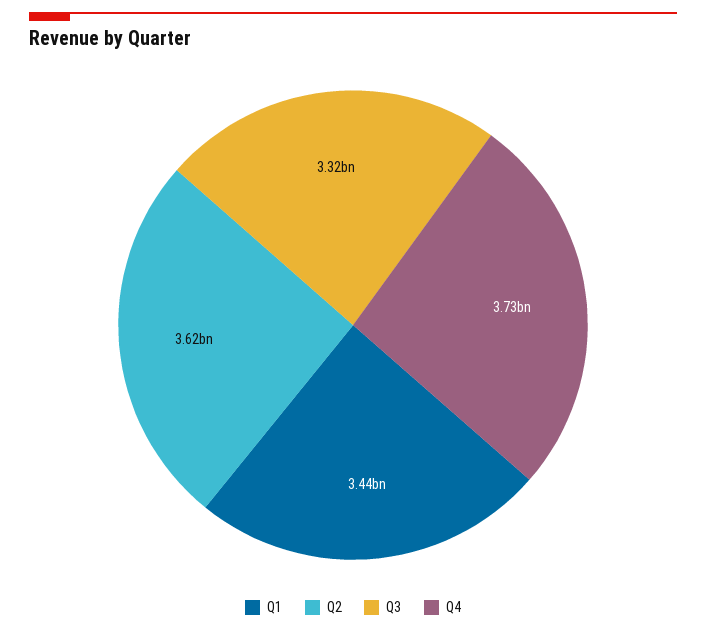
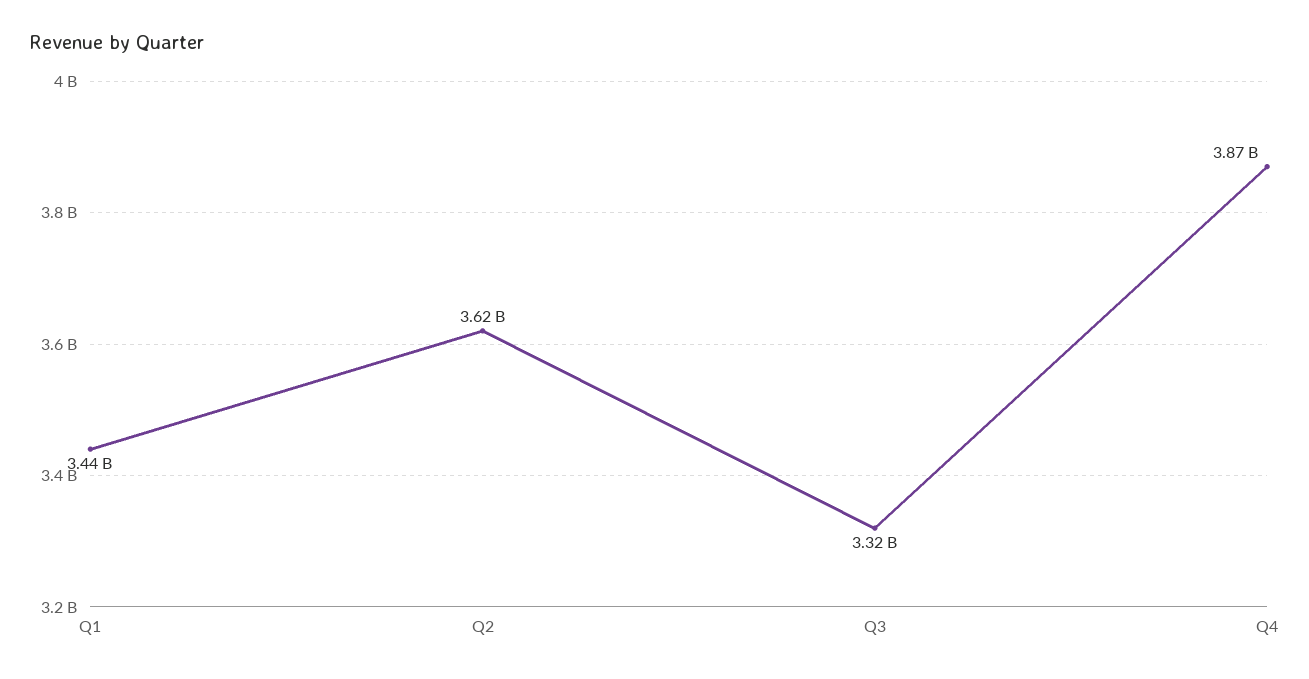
  {
    "Q1": 3440000000,
    "Q2": 3620000000,
    "Q3": 3320000000,
-   "Q4": 3730000000
+   "Q4": 3870000000
  }

